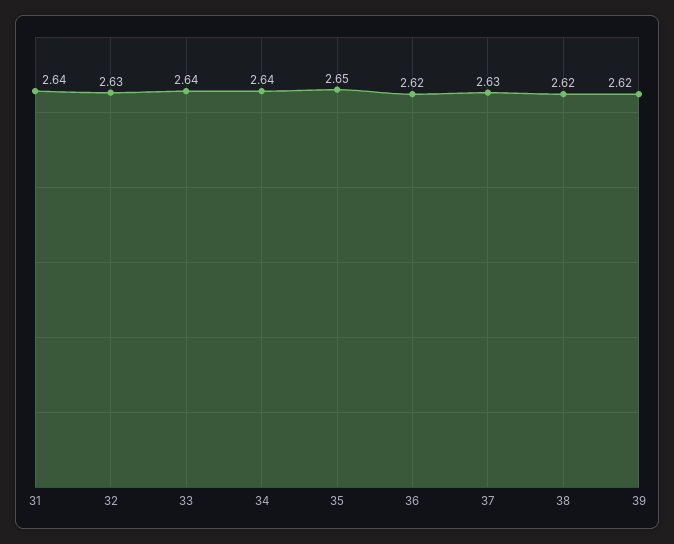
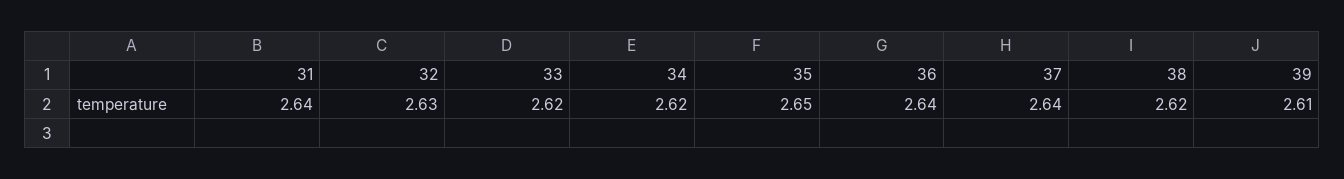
  {
    "31": 2.64,
    "32": 2.63,
-   "33": 2.64,
+   "33": 2.62,
-   "34": 2.64,
+   "34": 2.62,
    "35": 2.65,
-   "36": 2.62,
+   "36": 2.64,
-   "37": 2.63,
+   "37": 2.64,
    "38": 2.62,
-   "39": 2.62
+   "39": 2.61
  }

